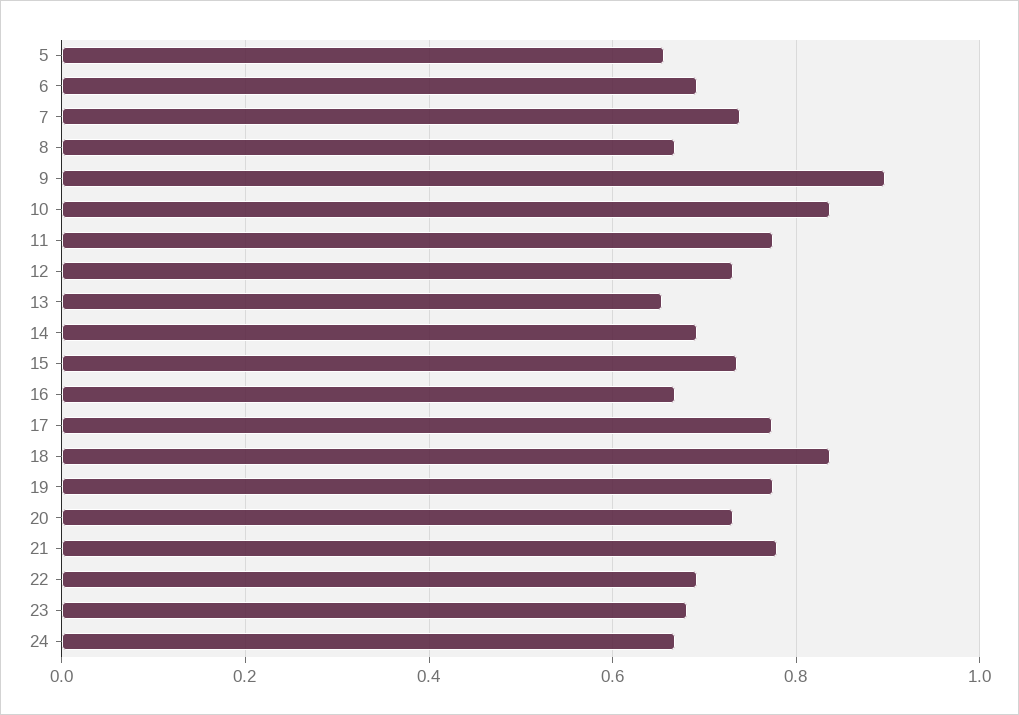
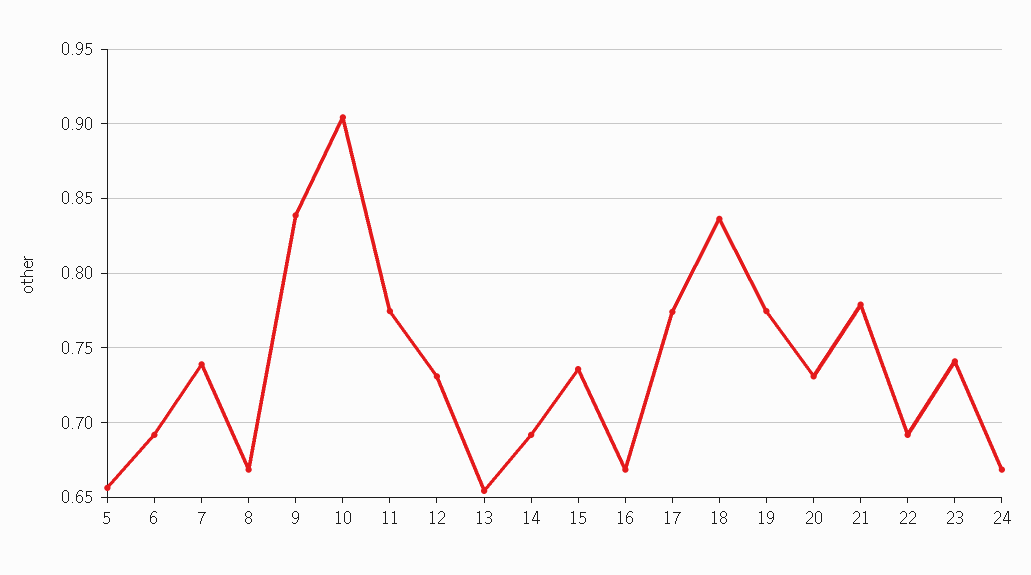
  {
    "5": 0.655,
    "6": 0.69,
    "7": 0.74,
    "8": 0.67,
-   "9": 0.9,
+   "9": 0.84,
-   "10": 0.84,
+   "10": 0.905,
    "11": 0.775,
    "12": 0.73,
    "13": 0.655,
    "14": 0.69,
    "15": 0.735,
    "16": 0.67,
    "17": 0.775,
    "18": 0.835,
    "19": 0.775,
    "20": 0.73,
    "21": 0.78,
    "22": 0.69,
-   "23": 0.68,
+   "23": 0.74,
    "24": 0.67
  }

